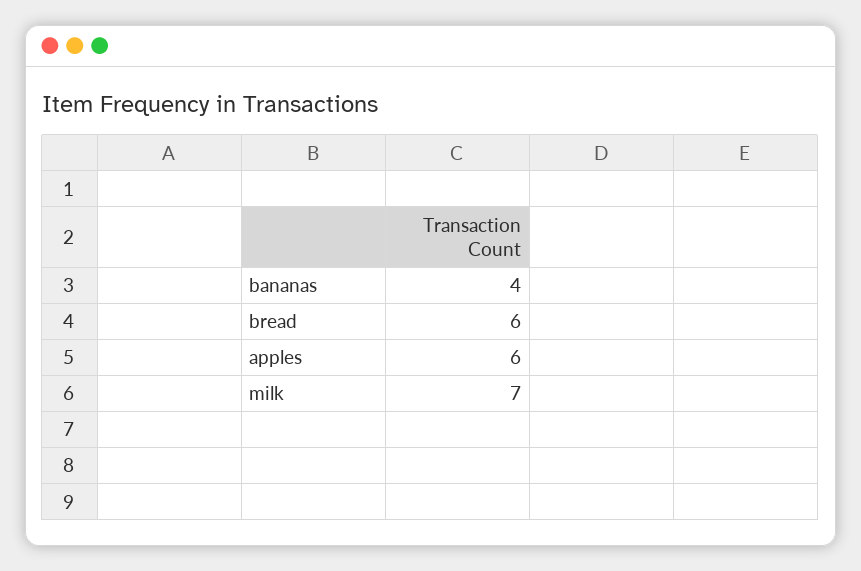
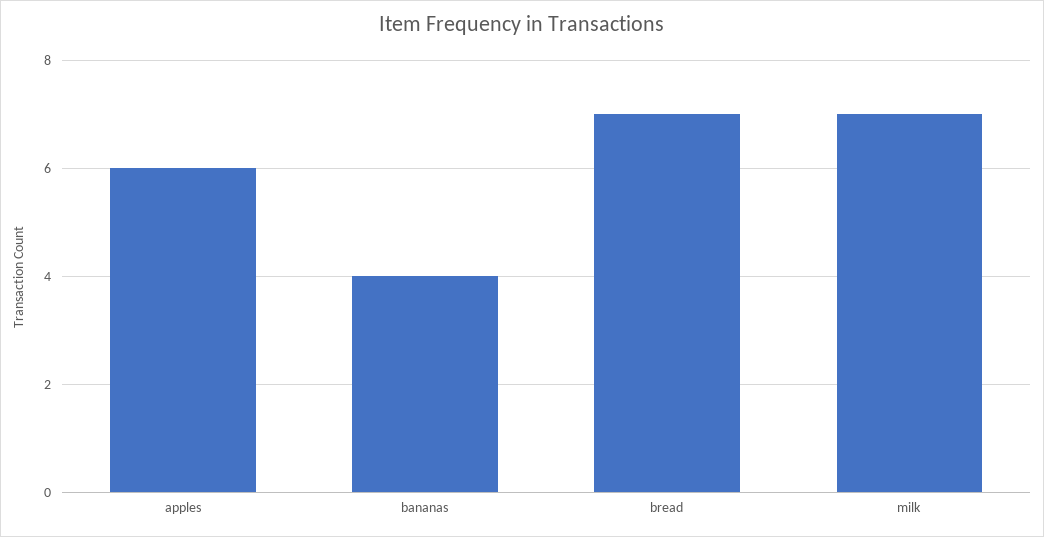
  {
    "bananas": 4,
-   "bread": 6,
+   "bread": 7,
    "apples": 6,
    "milk": 7
  }

